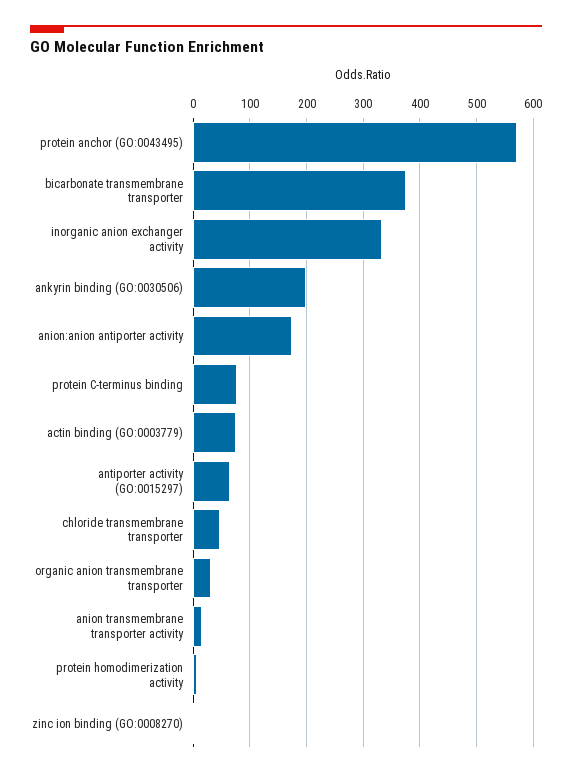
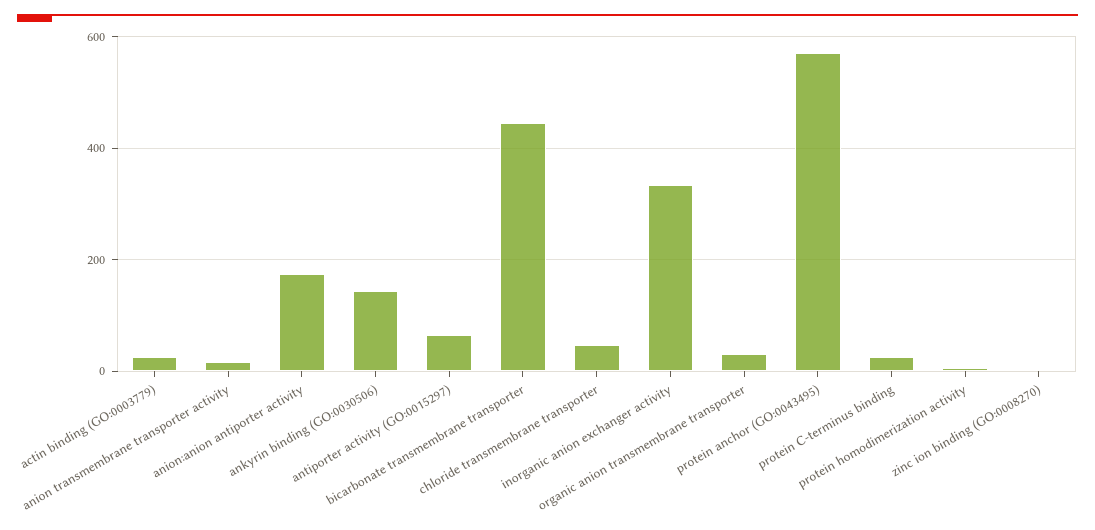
  {
    "protein anchor (GO:0043495)": 580,
-   "bicarbonate transmembrane transporter": 380,
+   "bicarbonate transmembrane transporter": 440,
    "inorganic anion exchanger activity": 340,
-   "ankyrin binding (GO:0030506)": 200,
+   "ankyrin binding (GO:0030506)": 140,
    "anion:anion antiporter activity": 180,
-   "protein C-terminus binding": 80,
+   "protein C-terminus binding": 20,
-   "actin binding (GO:0003779)": 80,
+   "actin binding (GO:0003779)": 20,
    "antiporter activity (GO:0015297)": 60,
    "chloride transmembrane transporter": 40,
    "organic anion transmembrane transporter": 40,
    "anion transmembrane transporter activity": 20,
    "protein homodimerization activity": 0,
    "zinc ion binding (GO:0008270)": 0
  }

